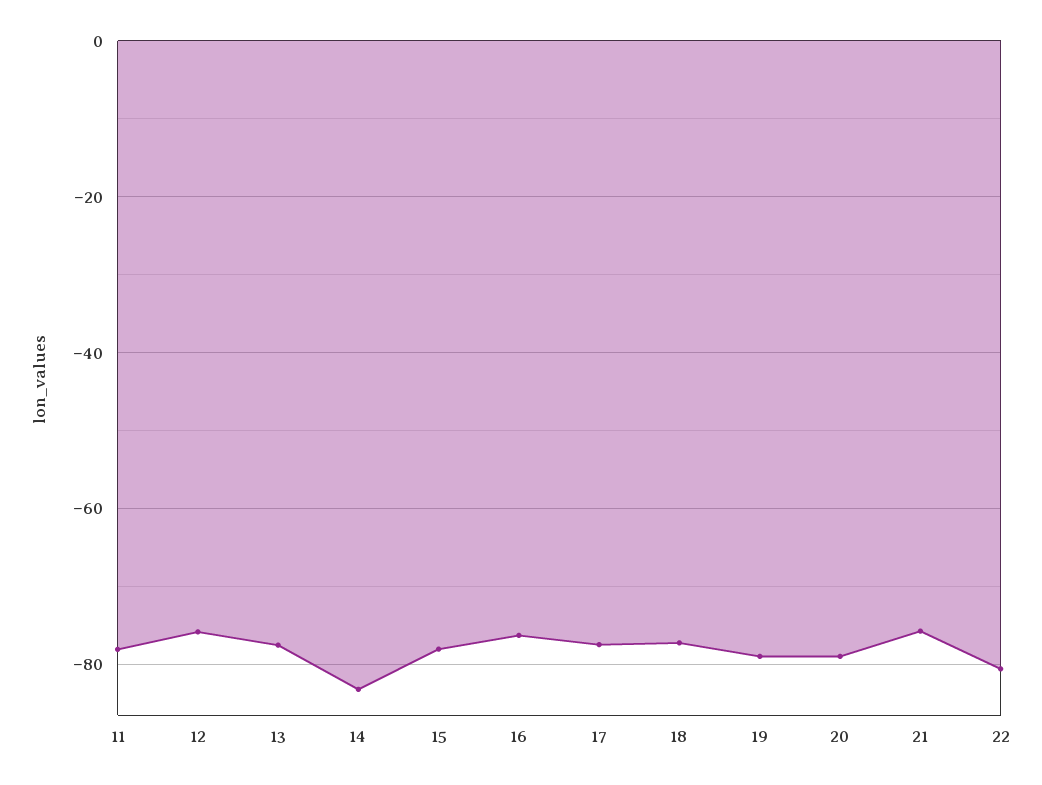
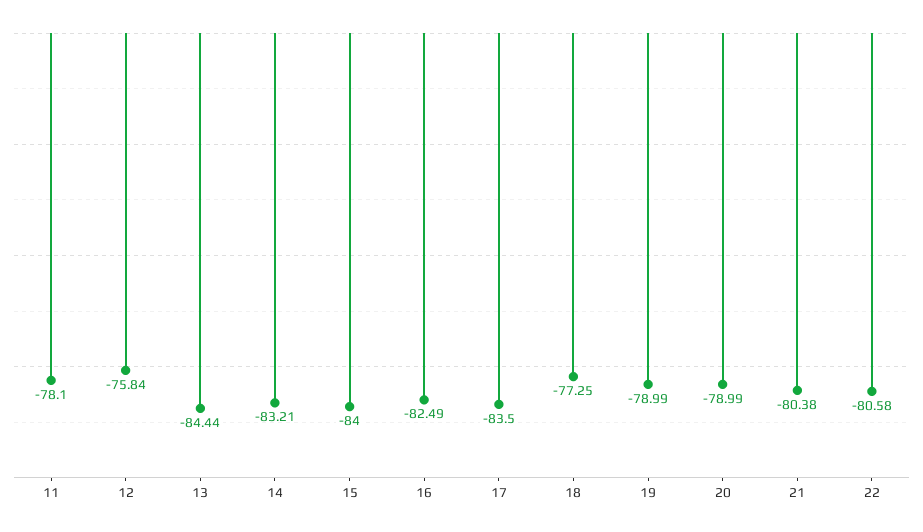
  {
    "11": -78.1,
    "12": -75.84,
-   "13": -78,
+   "13": -84.44,
    "14": -83.21,
-   "15": -78,
+   "15": -84,
-   "16": -76,
+   "16": -82.49,
-   "17": -78,
+   "17": -83.5,
    "18": -77.25,
    "19": -78.99,
    "20": -78.99,
-   "21": -76,
+   "21": -80.38,
    "22": -80.58
  }

